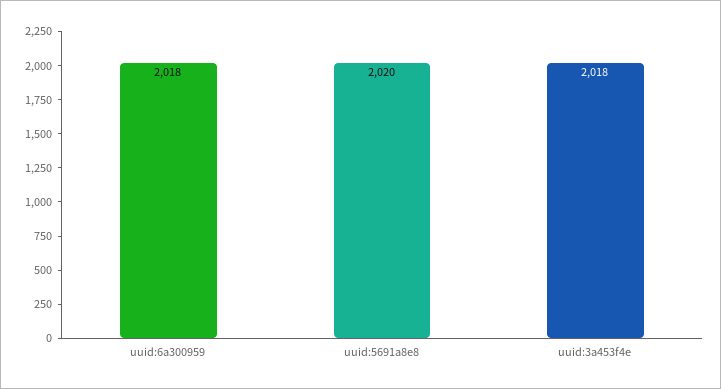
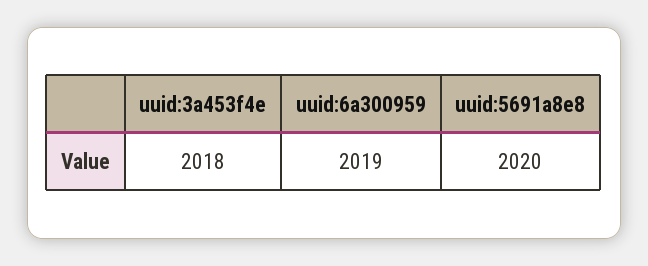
  {
-   "uuid:6a300959": 2018,
+   "uuid:6a300959": 2019,
    "uuid:5691a8e8": 2020,
    "uuid:3a453f4e": 2018
  }

